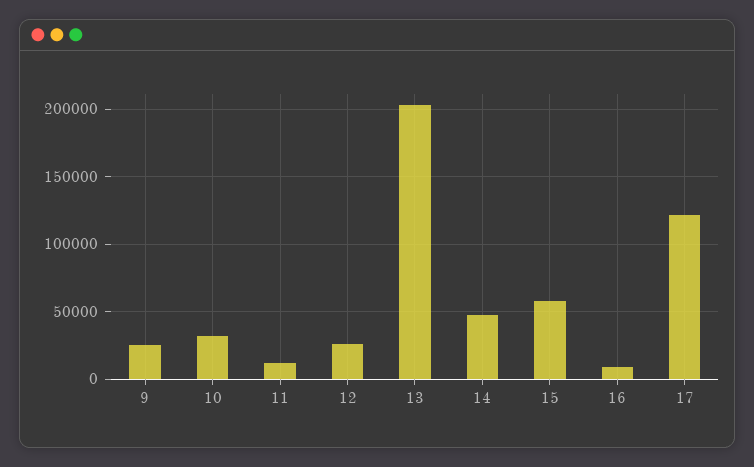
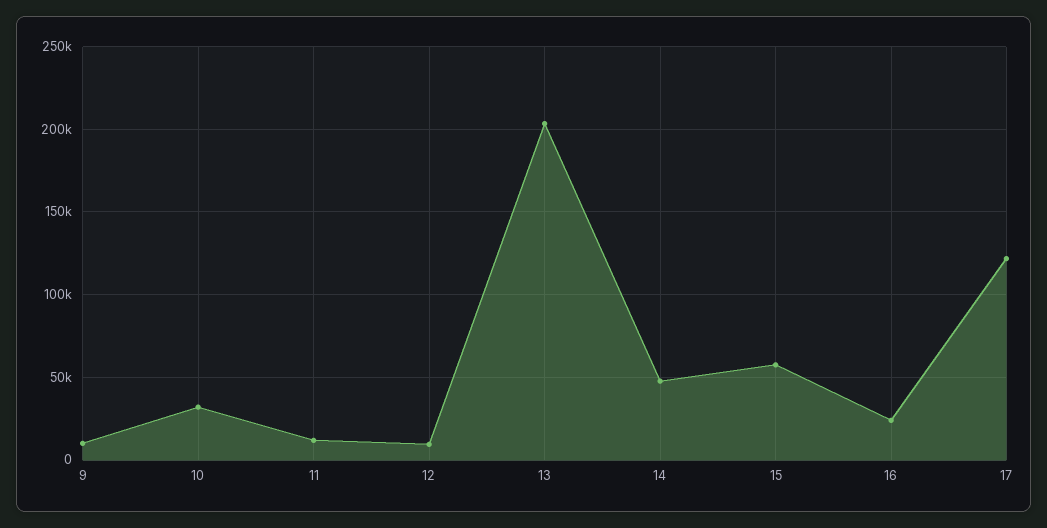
  {
-   "9": 25000,
+   "9": 10000,
    "10": 30000,
    "11": 10000,
-   "12": 25000,
+   "12": 10000,
    "13": 205000,
    "14": 50000,
    "15": 55000,
-   "16": 10000,
+   "16": 25000,
    "17": 120000
  }

